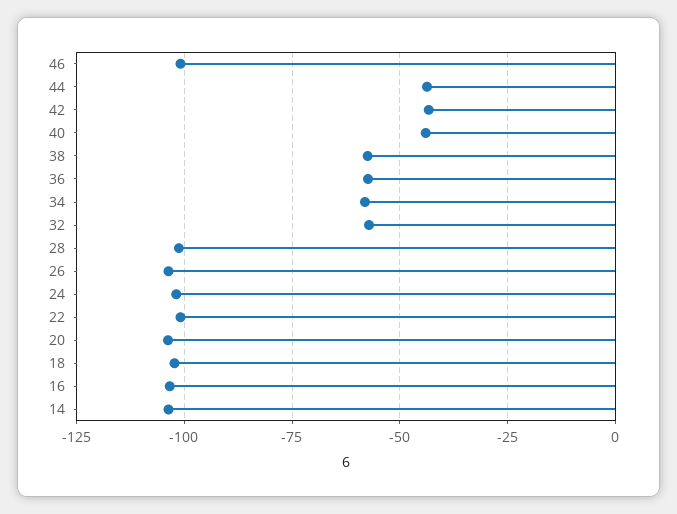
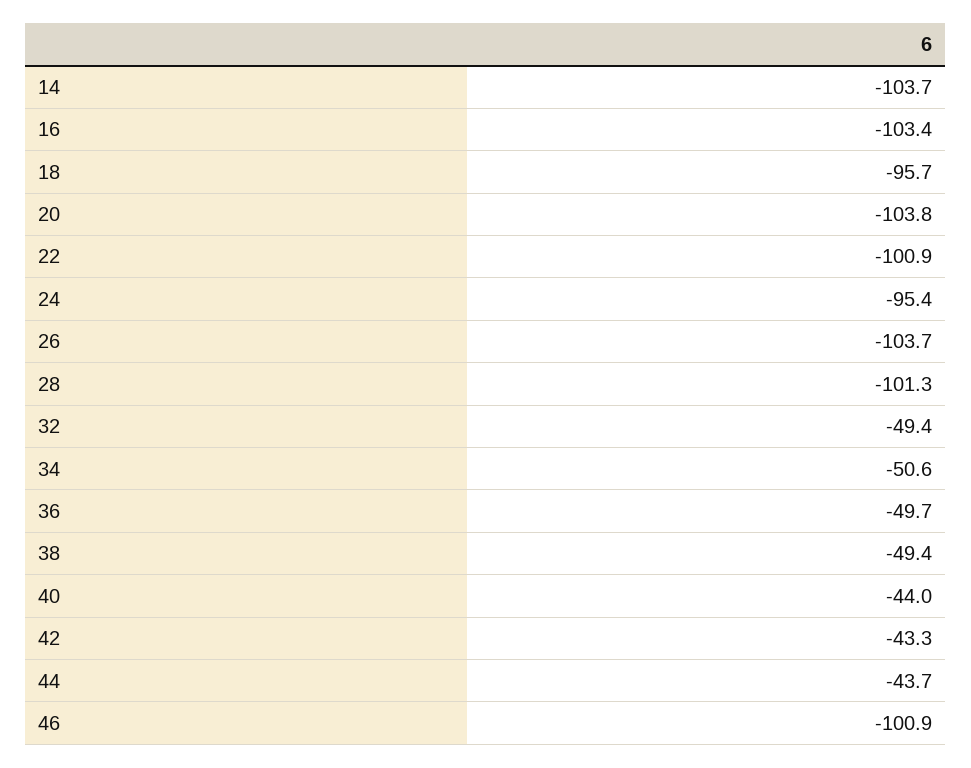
  {
    "46": -100.9,
    "44": -43.7,
    "42": -43.3,
    "40": -44,
-   "38": -57.5,
+   "38": -49.4,
-   "36": -57.5,
+   "36": -49.7,
-   "34": -57.5,
+   "34": -50.6,
-   "32": -57.5,
+   "32": -49.4,
    "28": -101.3,
    "26": -103.7,
-   "24": -102.5,
+   "24": -95.4,
    "22": -100.9,
    "20": -103.8,
-   "18": -102.5,
+   "18": -95.7,
    "16": -103.4,
    "14": -103.7
  }

